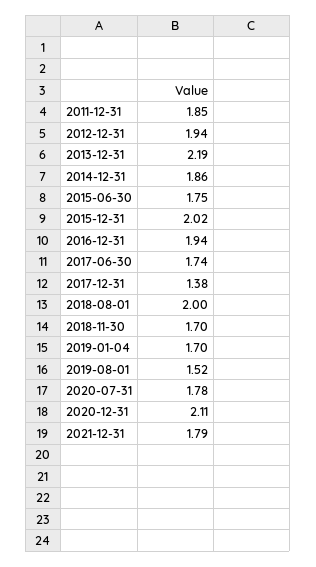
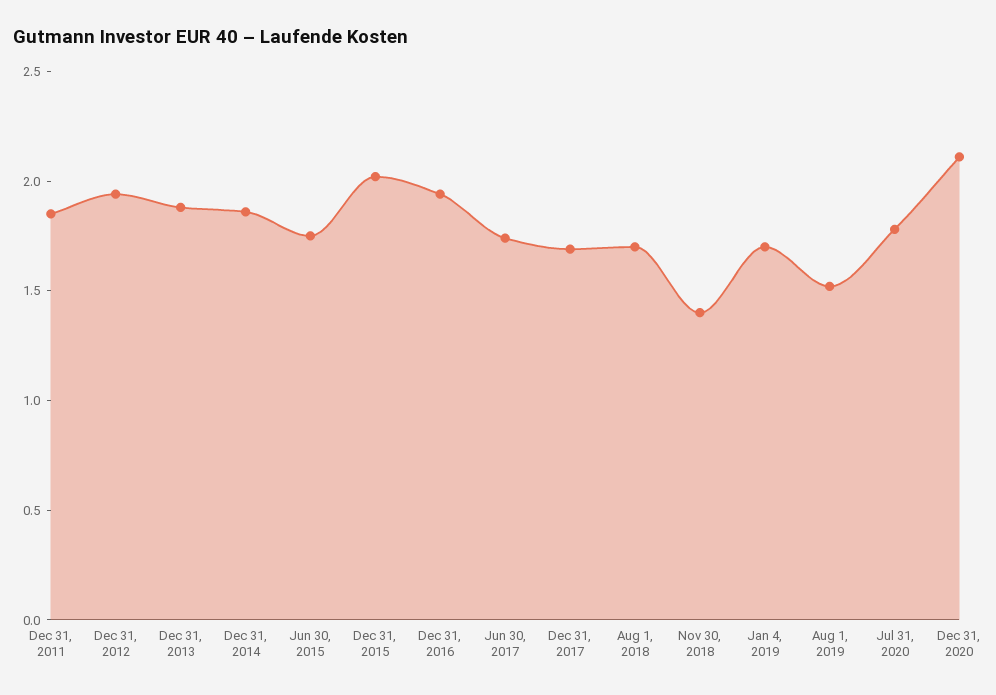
  {
    "2011-12-31": 1.85,
    "2012-12-31": 1.94,
-   "2013-12-31": 2.19,
+   "2013-12-31": 1.9,
    "2014-12-31": 1.86,
    "2015-06-30": 1.75,
    "2015-12-31": 2.02,
    "2016-12-31": 1.94,
    "2017-06-30": 1.74,
-   "2017-12-31": 1.38,
+   "2017-12-31": 1.7,
-   "2018-08-01": 2,
+   "2018-08-01": 1.7,
-   "2018-11-30": 1.7,
+   "2018-11-30": 1.4,
    "2019-01-04": 1.7,
    "2019-08-01": 1.52,
    "2020-07-31": 1.78,
-   "2020-12-31": 2.11,
+   "2020-12-31": 2.11
-   "2021-12-31": 1.79
  }

